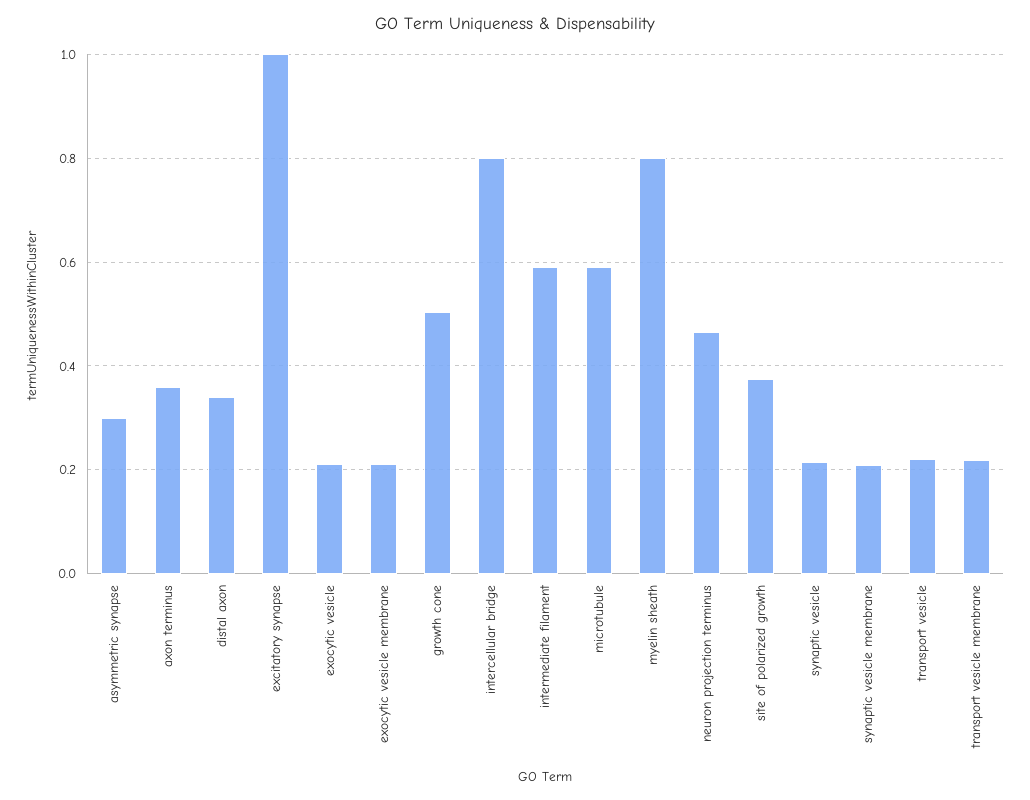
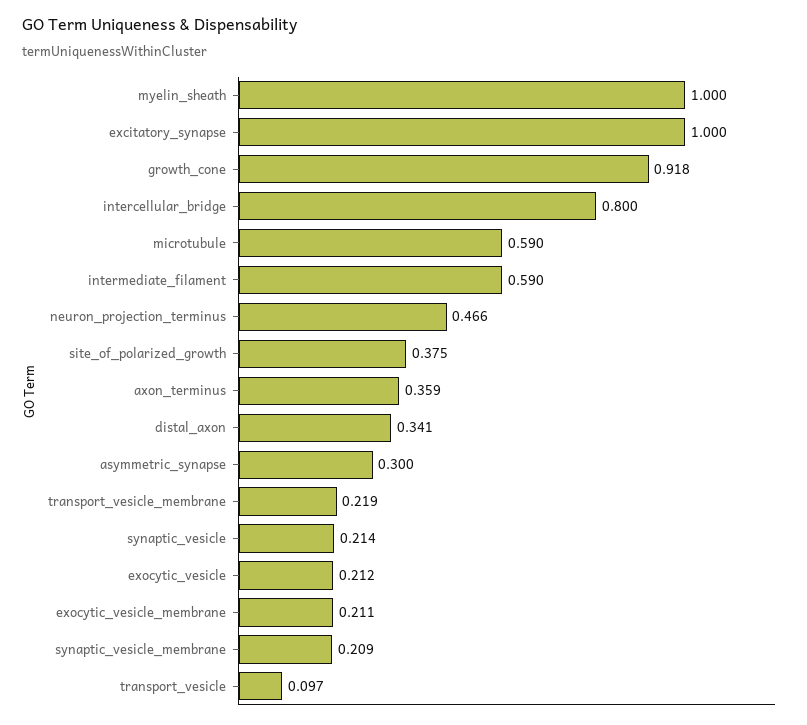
  {
    "asymmetric synapse": 0.3,
    "axon terminus": 0.359,
    "distal axon": 0.341,
    "excitatory synapse": 1,
    "exocytic vesicle": 0.212,
    "exocytic vesicle membrane": 0.211,
-   "growth cone": 0.5,
+   "growth cone": 0.918,
    "intercellular bridge": 0.8,
    "intermediate filament": 0.59,
    "microtubule": 0.59,
-   "myelin sheath": 0.8,
+   "myelin sheath": 1,
    "neuron projection terminus": 0.466,
    "site of polarized growth": 0.375,
    "synaptic vesicle": 0.214,
    "synaptic vesicle membrane": 0.209,
-   "transport vesicle": 0.22,
+   "transport vesicle": 0.097,
    "transport vesicle membrane": 0.219
  }

